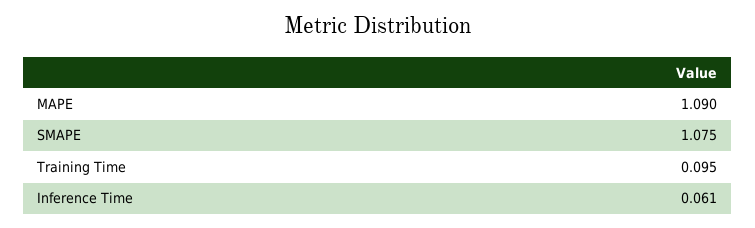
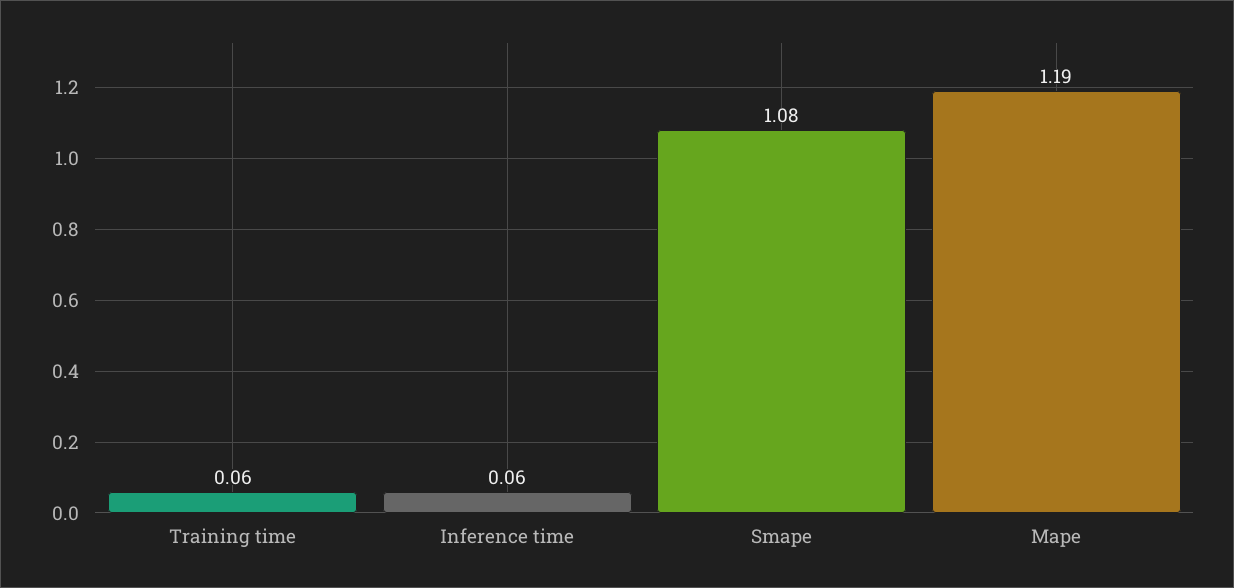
  {
-   "MAPE": 1.09,
+   "MAPE": 1.19,
    "SMAPE": 1.075,
-   "Training Time": 0.095,
+   "Training Time": 0.06,
    "Inference Time": 0.061
  }

